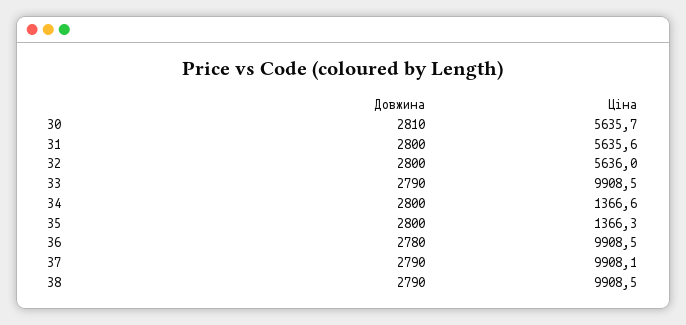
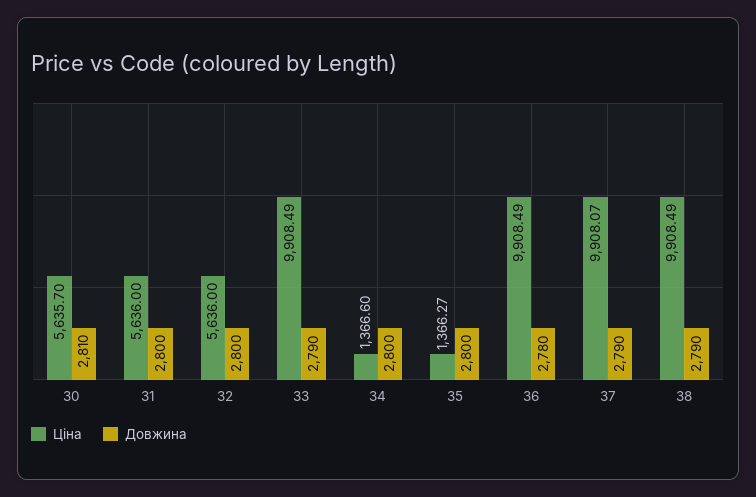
  {
    "Довжина": {
      "30": 2810,
      "31": 2800,
      "32": 2800,
      "33": 2790,
      "34": 2800,
      "35": 2800,
      "36": 2780,
      "37": 2790,
      "38": 2790
    },
    "Ціна": {
      "30": 5635.7,
-     "31": 5635.6,
+     "31": 5636,
      "32": 5636,
      "33": 9908.49,
      "34": 1366.6,
      "35": 1366.27,
      "36": 9908.49,
      "37": 9908.07,
      "38": 9908.49
    }
  }

